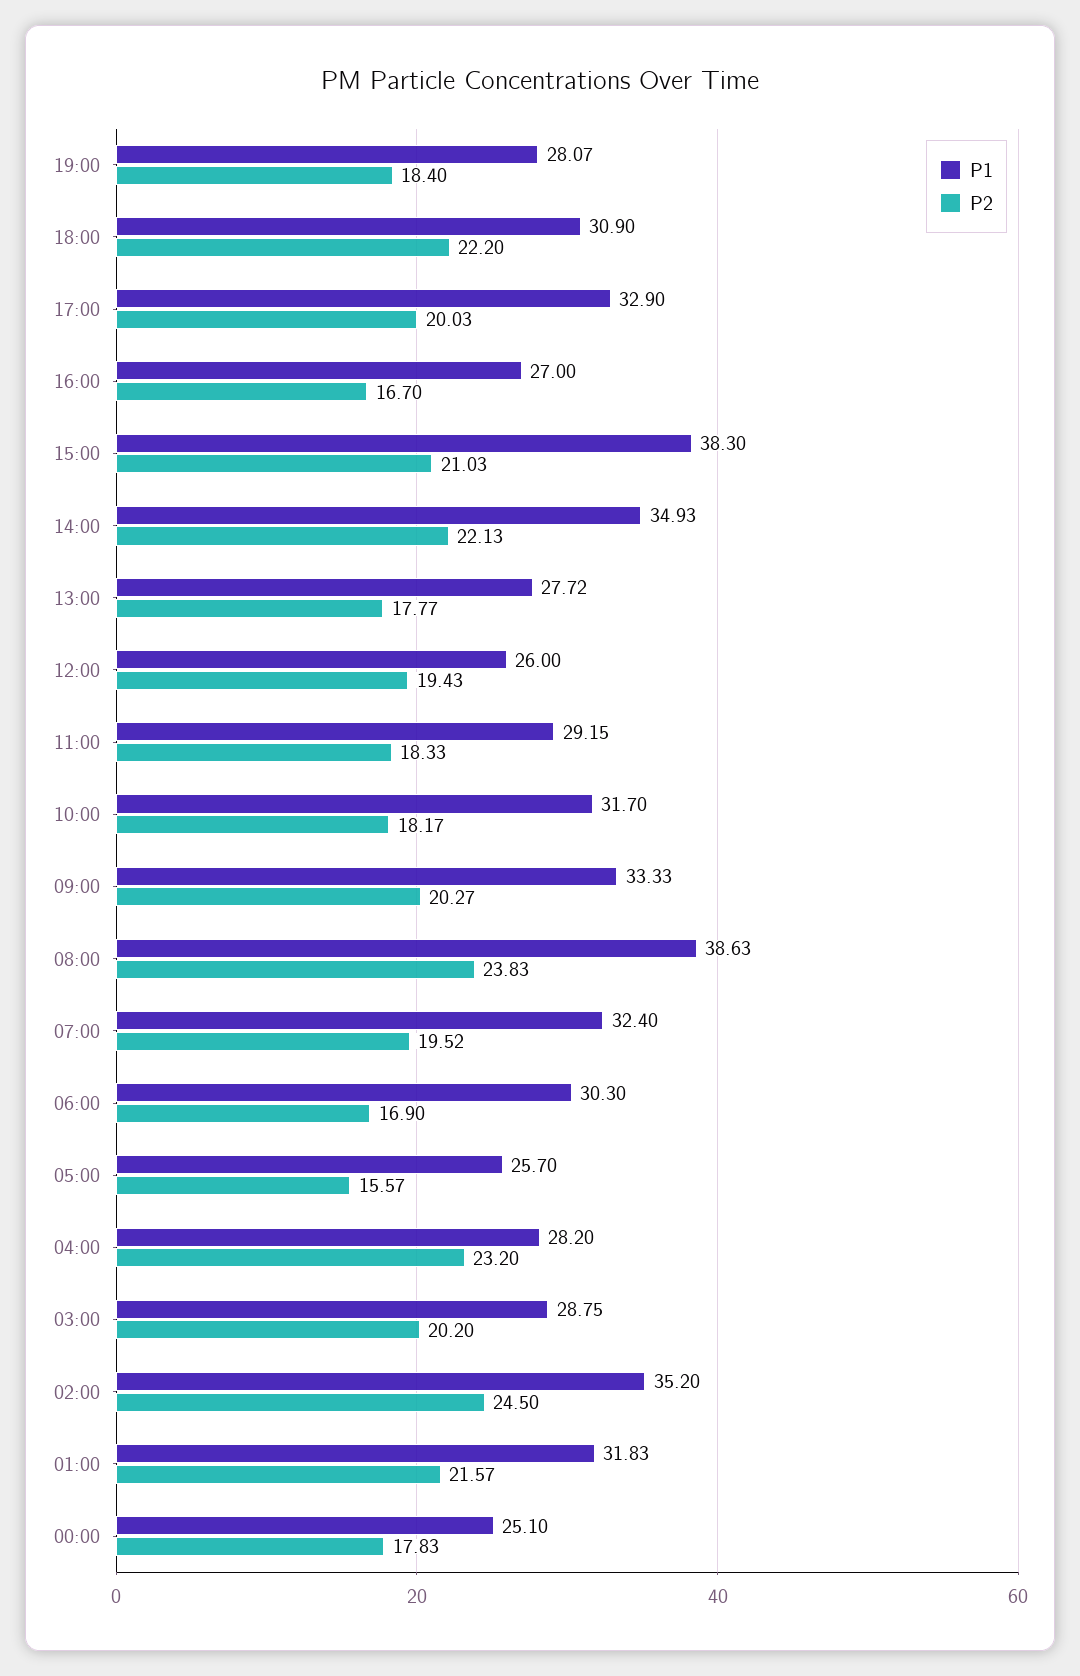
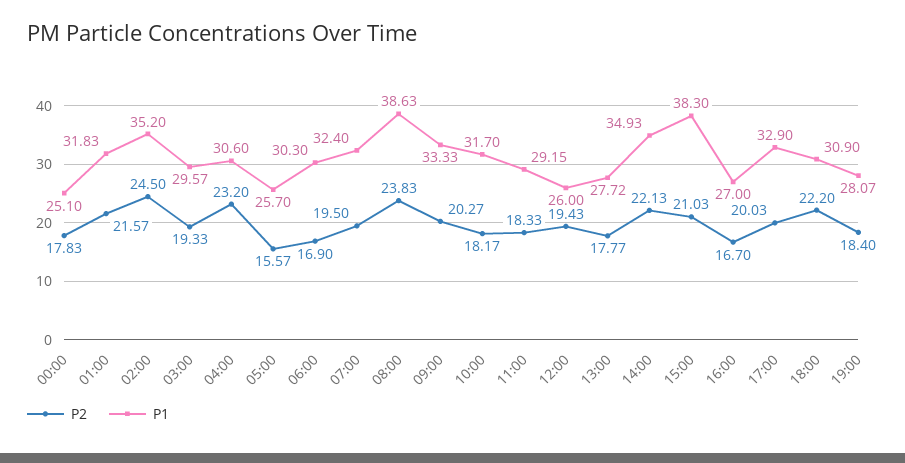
  {
    "P1": {
      "19:00": 28.07,
      "18:00": 30.9,
      "17:00": 32.9,
      "16:00": 27,
      "15:00": 38.3,
      "14:00": 34.93,
      "13:00": 27.72,
      "12:00": 26,
      "11:00": 29.15,
      "10:00": 31.7,
      "09:00": 33.33,
      "08:00": 38.63,
      "07:00": 32.4,
      "06:00": 30.3,
      "05:00": 25.7,
-     "04:00": 28.2,
+     "04:00": 30.6,
-     "03:00": 28.75,
+     "03:00": 29.57,
      "02:00": 35.2,
      "01:00": 31.83,
      "00:00": 25.1
    },
    "P2": {
      "19:00": 18.4,
      "18:00": 22.2,
      "17:00": 20.03,
      "16:00": 16.7,
      "15:00": 21.03,
      "14:00": 22.13,
      "13:00": 17.77,
      "12:00": 19.43,
      "11:00": 18.33,
      "10:00": 18.17,
      "09:00": 20.27,
      "08:00": 23.83,
-     "07:00": 19.52,
+     "07:00": 19.5,
      "06:00": 16.9,
      "05:00": 15.57,
      "04:00": 23.2,
-     "03:00": 20.2,
+     "03:00": 19.33,
      "02:00": 24.5,
      "01:00": 21.57,
      "00:00": 17.83
    }
  }

